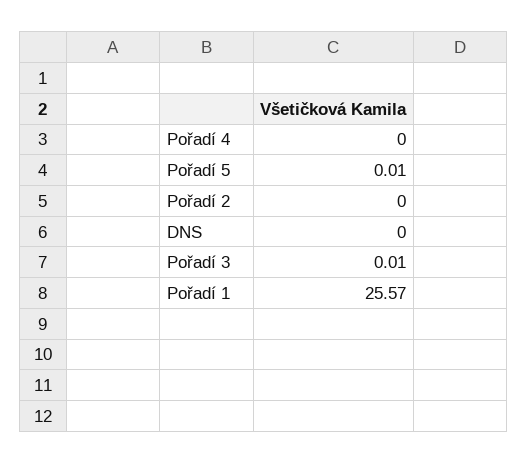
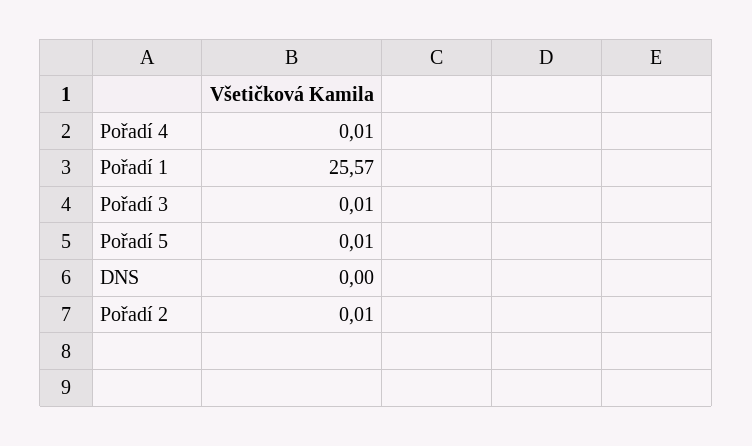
  {
-   "Pořadí 4": 0,
+   "Pořadí 4": 0.01,
    "Pořadí 5": 0.01,
-   "Pořadí 2": 0,
+   "Pořadí 2": 0.01,
    "DNS": 0,
    "Pořadí 3": 0.01,
    "Pořadí 1": 25.57
  }

